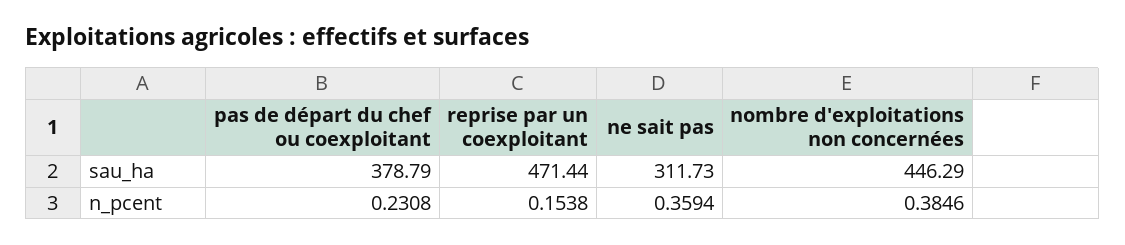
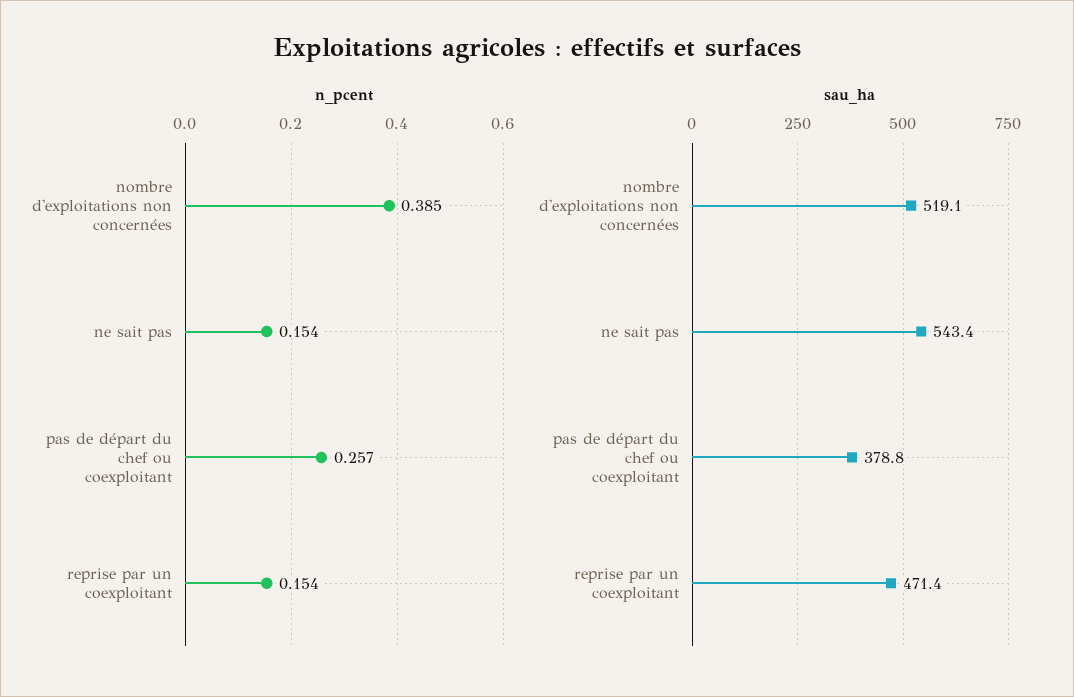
  {
    "sau_ha": {
      "pas de départ du chef ou coexploitant": 378.79,
      "reprise par un coexploitant": 471.44,
-     "ne sait pas": 311.73,
+     "ne sait pas": 543.4,
-     "nombre d'exploitations non concernées": 446.29
+     "nombre d'exploitations non concernées": 519.1
    },
    "n_pcent": {
-     "pas de départ du chef ou coexploitant": 0.2308,
+     "pas de départ du chef ou coexploitant": 0.257,
      "reprise par un coexploitant": 0.1538,
-     "ne sait pas": 0.3594,
+     "ne sait pas": 0.154,
      "nombre d'exploitations non concernées": 0.3846
    }
  }

